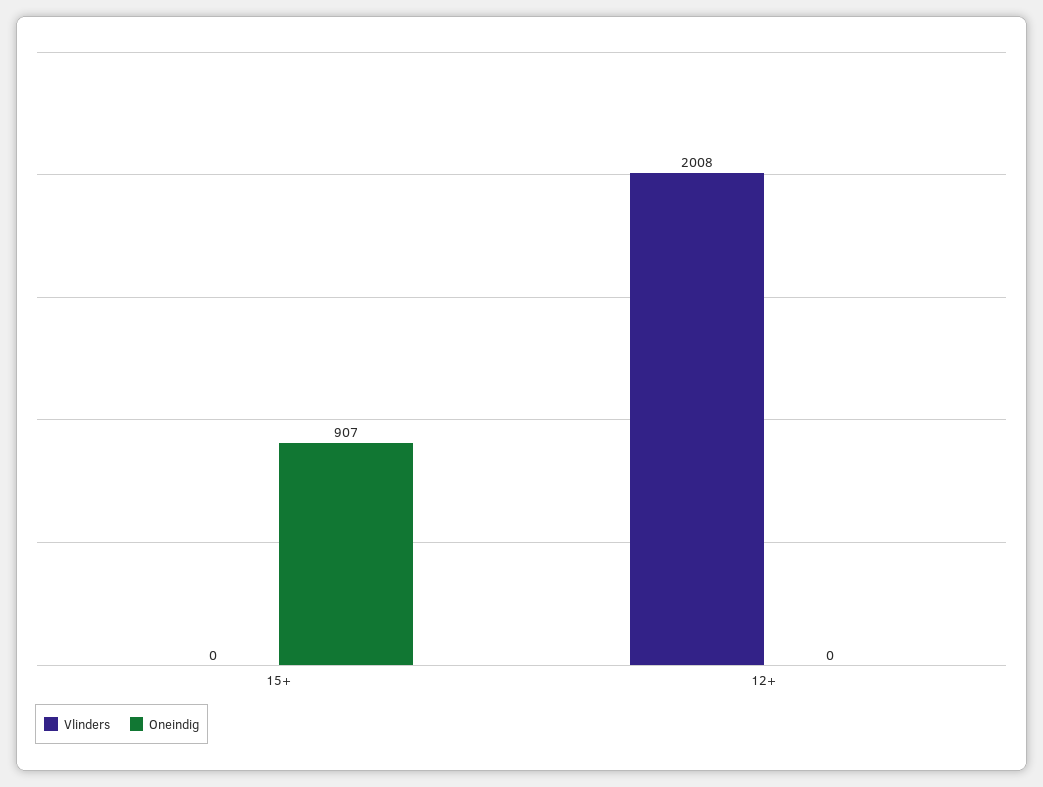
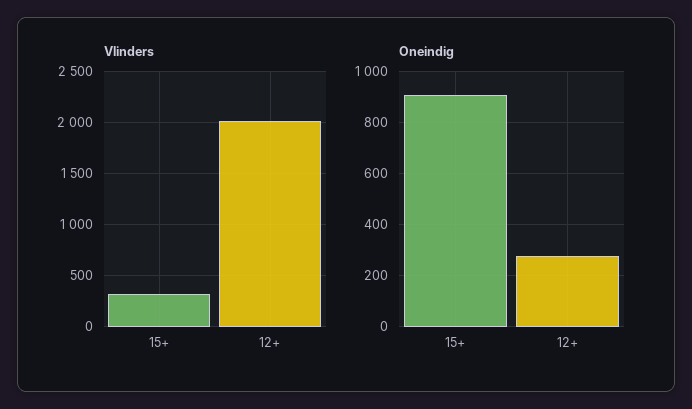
  {
    "Vlinders": {
-     "15+": 0,
+     "15+": 300,
      "12+": 2008
    },
    "Oneindig": {
      "15+": 907,
-     "12+": 0
+     "12+": 275
    }
  }

